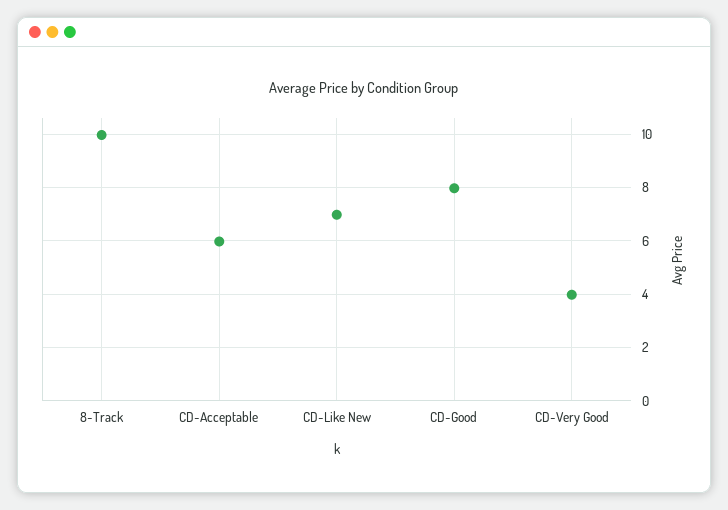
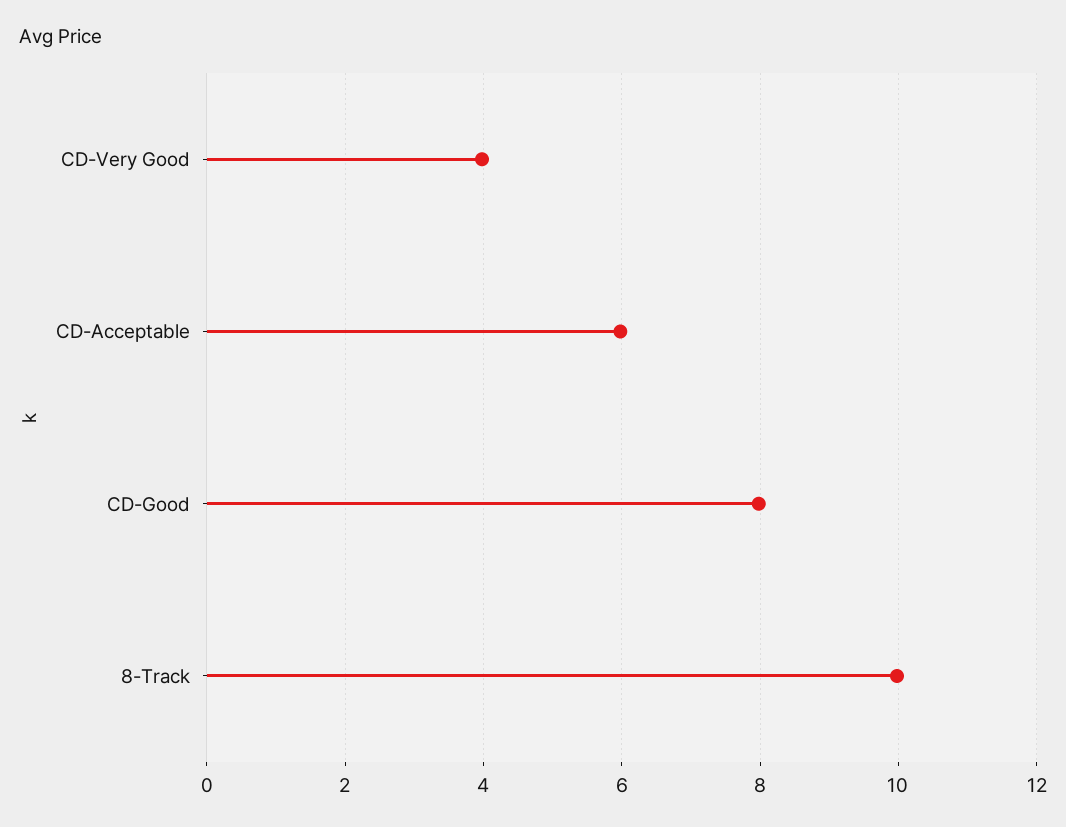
  {
    "8-Track": 10,
    "CD-Acceptable": 6,
-   "CD-Like New": 7,
    "CD-Good": 8,
    "CD-Very Good": 4
  }

